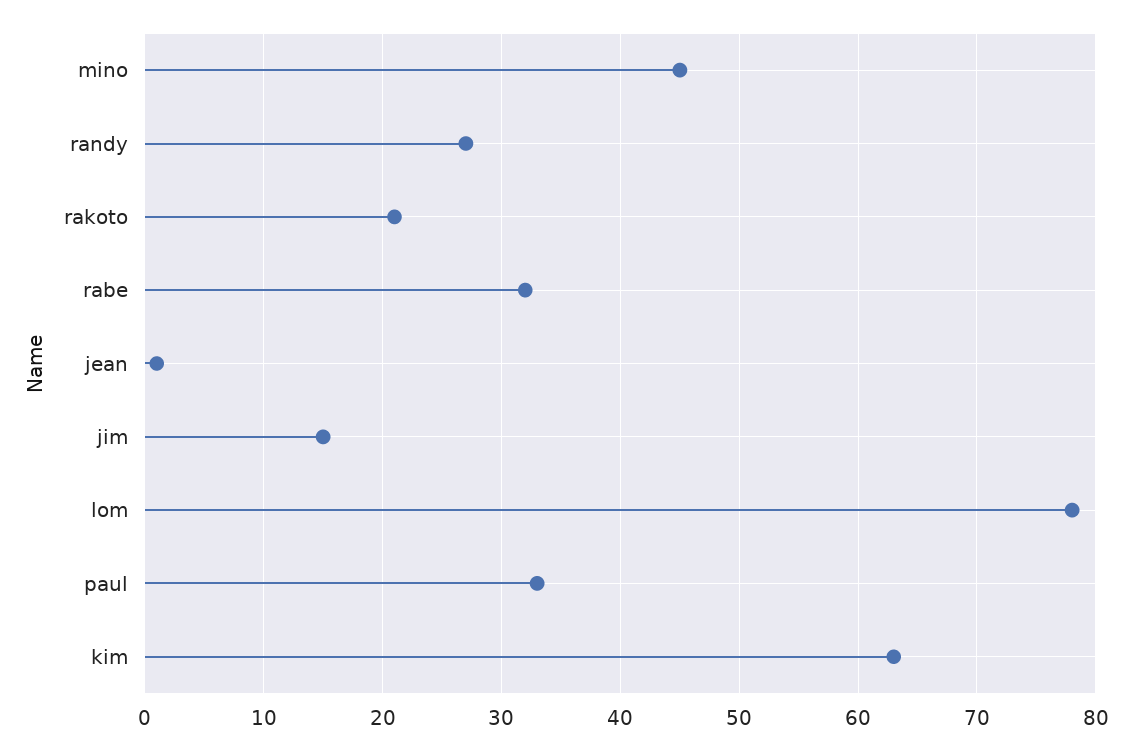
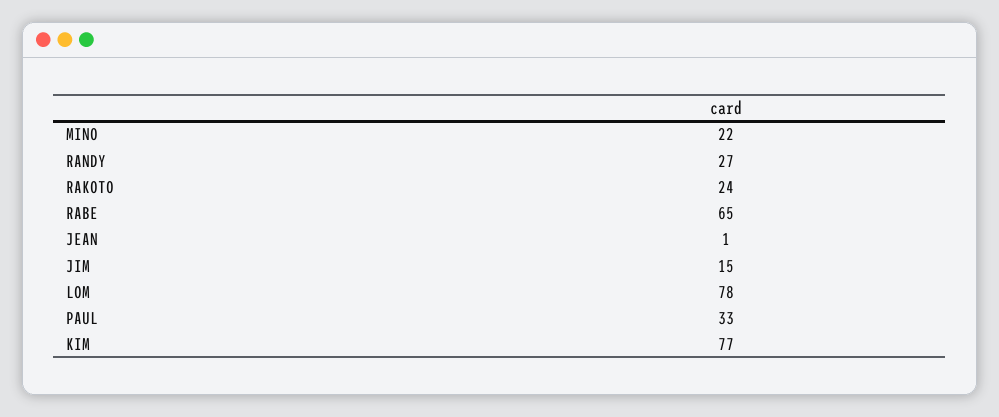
  {
-   "mino": 45,
+   "mino": 22,
    "randy": 27,
-   "rakoto": 21,
+   "rakoto": 24,
-   "rabe": 32,
+   "rabe": 65,
    "jean": 1,
    "jim": 15,
    "lom": 78,
    "paul": 33,
-   "kim": 63
+   "kim": 77
  }

